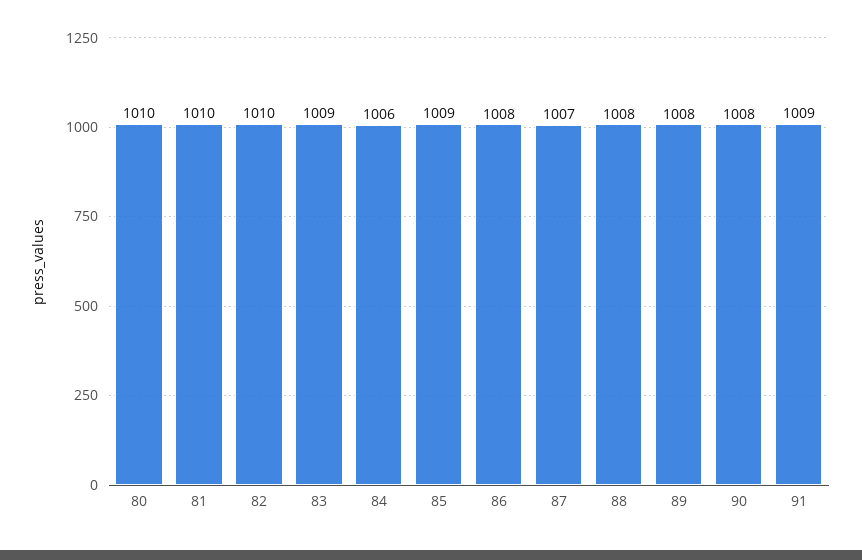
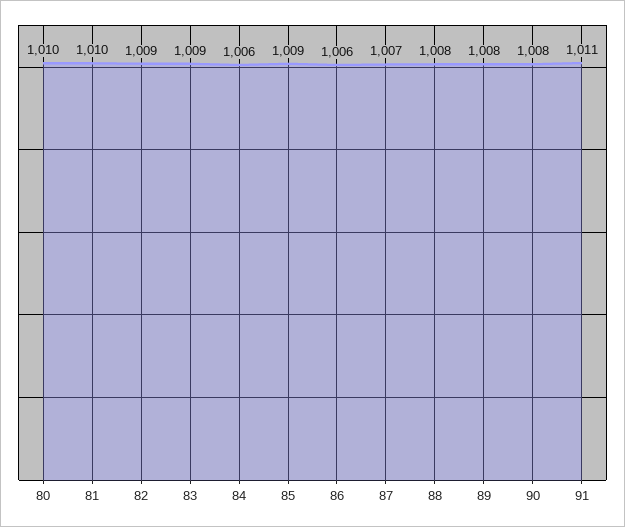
  {
    "80": 1010,
    "81": 1010,
-   "82": 1010,
+   "82": 1009,
    "83": 1009,
    "84": 1006,
    "85": 1009,
-   "86": 1008,
+   "86": 1006,
    "87": 1007,
    "88": 1008,
    "89": 1008,
    "90": 1008,
-   "91": 1009
+   "91": 1011
  }

